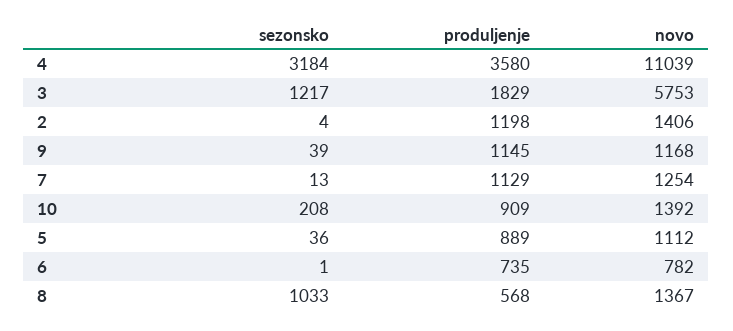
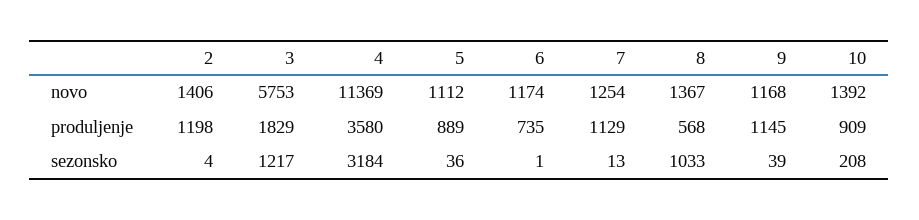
  {
    "sezonsko": {
      "4": 3184,
      "3": 1217,
      "2": 4,
      "9": 39,
      "7": 13,
      "10": 208,
      "5": 36,
      "6": 1,
      "8": 1033
    },
    "produljenje": {
      "4": 3580,
      "3": 1829,
      "2": 1198,
      "9": 1145,
      "7": 1129,
      "10": 909,
      "5": 889,
      "6": 735,
      "8": 568
    },
    "novo": {
-     "4": 11039,
+     "4": 11369,
      "3": 5753,
      "2": 1406,
      "9": 1168,
      "7": 1254,
      "10": 1392,
      "5": 1112,
-     "6": 782,
+     "6": 1174,
      "8": 1367
    }
  }

